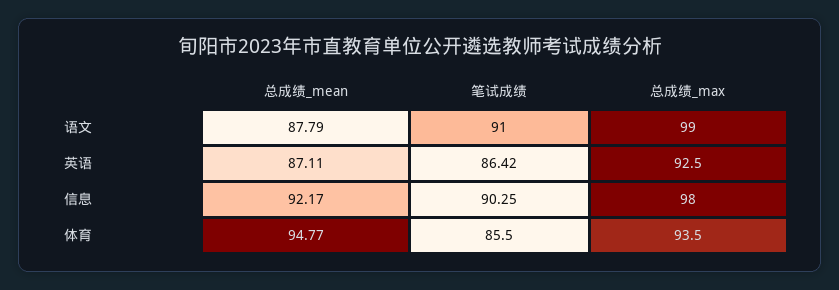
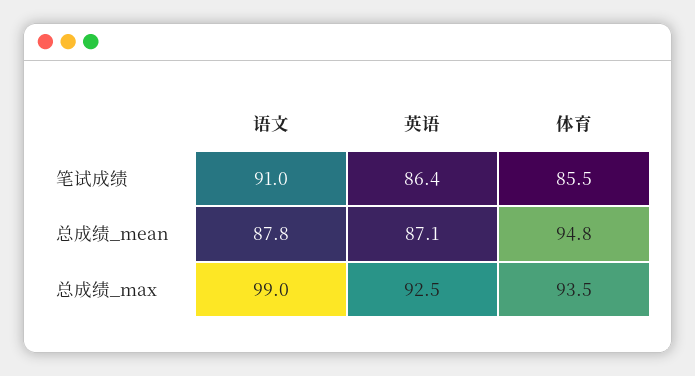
  {
    "总成绩_mean": {
      "语文": 87.79,
      "英语": 87.11,
-     "信息": 92.17,
      "体育": 94.77
    },
    "笔试成绩": {
      "语文": 91,
      "英语": 86.42,
-     "信息": 90.25,
      "体育": 85.5
    },
    "总成绩_max": {
      "语文": 99,
      "英语": 92.5,
-     "信息": 98,
      "体育": 93.5
    }
  }

